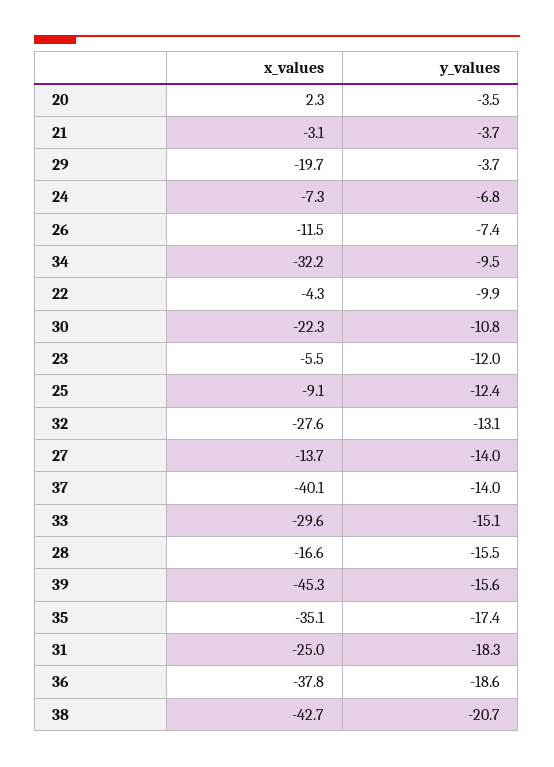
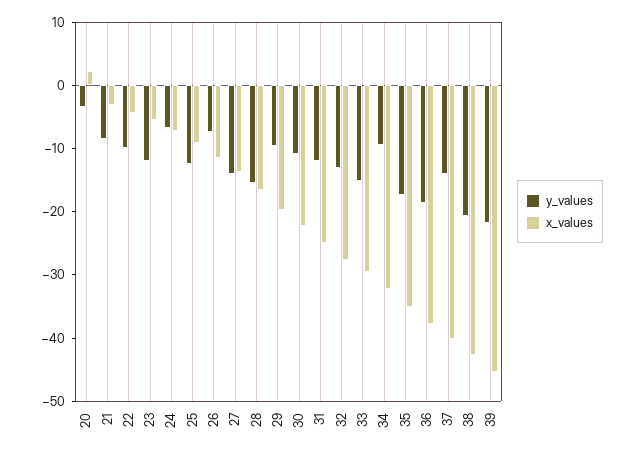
  {
    "x_values": {
      "20": 2.3,
      "21": -3.1,
      "29": -19.7,
      "24": -7.3,
      "26": -11.5,
      "34": -32.2,
      "22": -4.3,
      "30": -22.3,
      "23": -5.5,
      "25": -9.1,
      "32": -27.6,
      "27": -13.7,
      "37": -40.1,
      "33": -29.6,
      "28": -16.6,
      "39": -45.3,
      "35": -35.1,
      "31": -25,
      "36": -37.8,
      "38": -42.7
    },
    "y_values": {
      "20": -3.5,
-     "21": -3.7,
+     "21": -8,
-     "29": -3.7,
+     "29": -10,
      "24": -6.8,
      "26": -7.4,
      "34": -9.5,
      "22": -9.9,
      "30": -10.8,
      "23": -12,
      "25": -12.4,
      "32": -13.1,
      "27": -14,
      "37": -14,
      "33": -15.1,
      "28": -15.5,
-     "39": -15.6,
+     "39": -22,
      "35": -17.4,
-     "31": -18.3,
+     "31": -12,
      "36": -18.6,
      "38": -20.7
    }
  }

